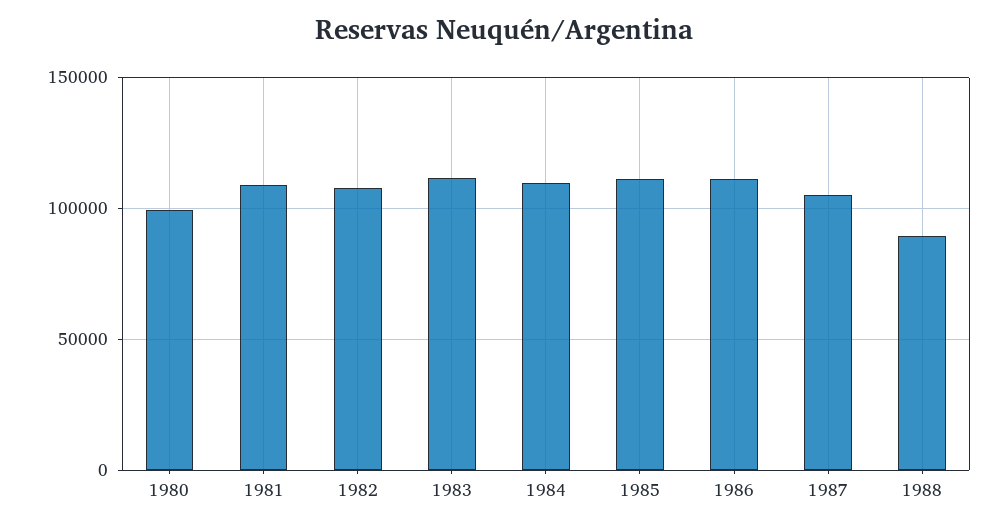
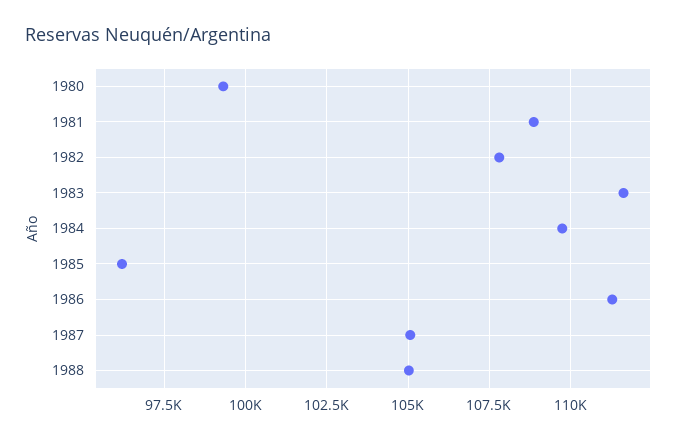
  {
    "1980": 99250,
    "1981": 108750,
    "1982": 107750,
    "1983": 111500,
    "1984": 109750,
-   "1985": 110000,
+   "1985": 96250,
    "1986": 111250,
    "1987": 105000,
-   "1988": 90000
+   "1988": 105000
  }

